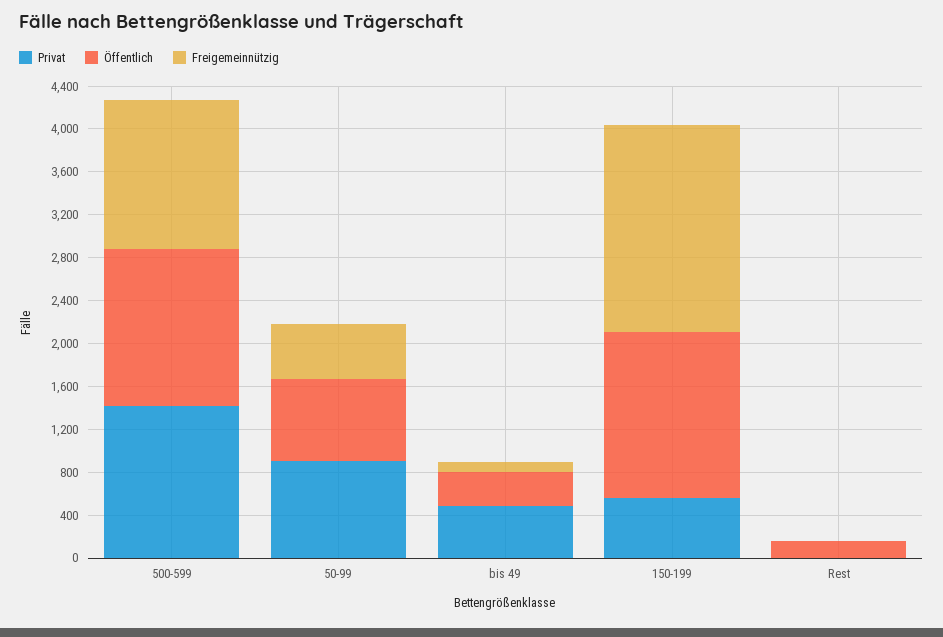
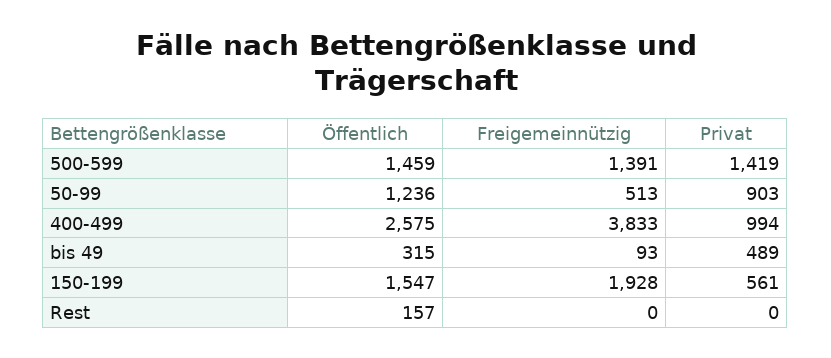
  {
    "Privat": {
      "500-599": 1419,
      "50-99": 903,
      "bis 49": 489,
      "150-199": 561,
-     "Rest": 0
+     "Rest": 0,
+     "400-499": 994
    },
    "Öffentlich": {
      "500-599": 1459,
-     "50-99": 800,
+     "50-99": 1236,
      "bis 49": 315,
      "150-199": 1547,
-     "Rest": 157
+     "Rest": 157,
+     "400-499": 2575
    },
    "Freigemeinnützig": {
      "500-599": 1391,
      "50-99": 513,
      "bis 49": 93,
      "150-199": 1928,
-     "Rest": 0
+     "Rest": 0,
+     "400-499": 3833
    }
  }

